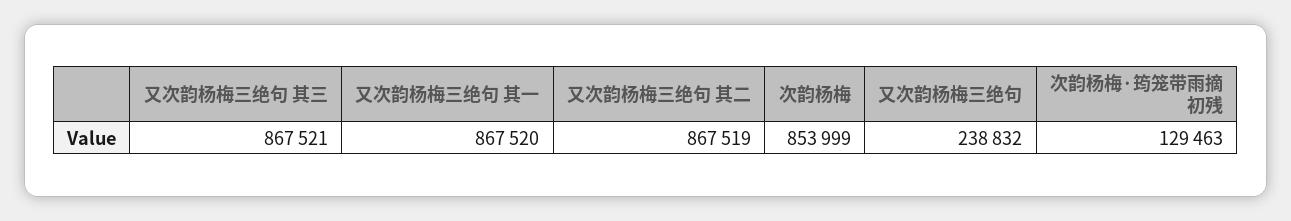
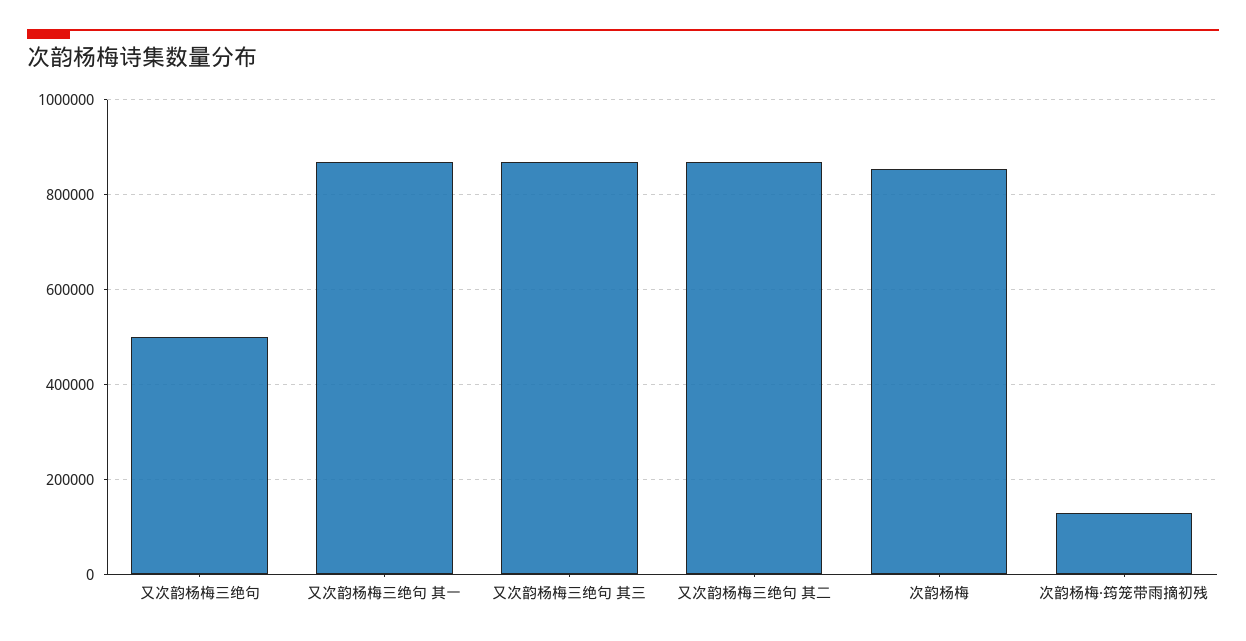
  {
    "又次韵杨梅三绝句 其三": 867521,
    "又次韵杨梅三绝句 其一": 867520,
    "又次韵杨梅三绝句 其二": 867519,
    "次韵杨梅": 853999,
-   "又次韵杨梅三绝句": 238832,
+   "又次韵杨梅三绝句": 500000,
    "次韵杨梅·筠笼带雨摘初残": 129463
  }

